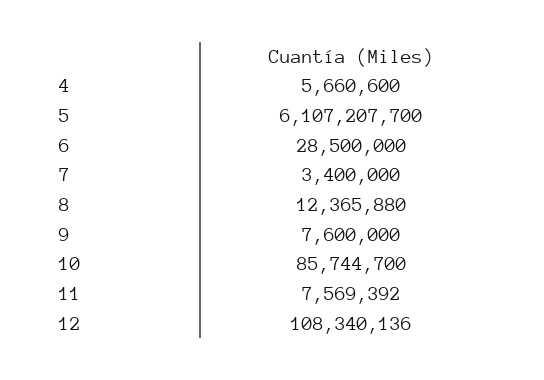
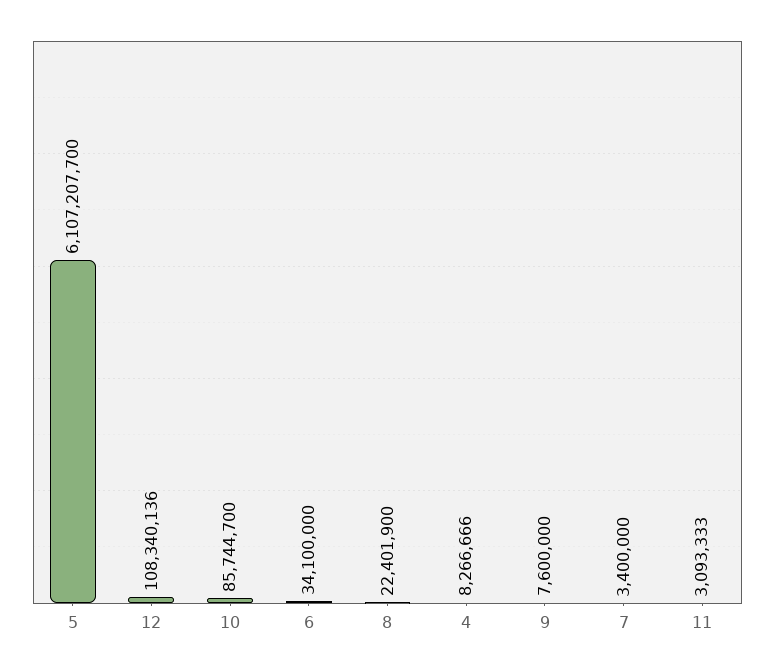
  {
-   "4": 5660600,
+   "4": 8266666,
    "5": 6107207700,
-   "6": 28500000,
+   "6": 34100000,
    "7": 3400000,
-   "8": 12365880,
+   "8": 22401900,
    "9": 7600000,
    "10": 85744700,
-   "11": 7569392,
+   "11": 3093333,
    "12": 108340136
  }

